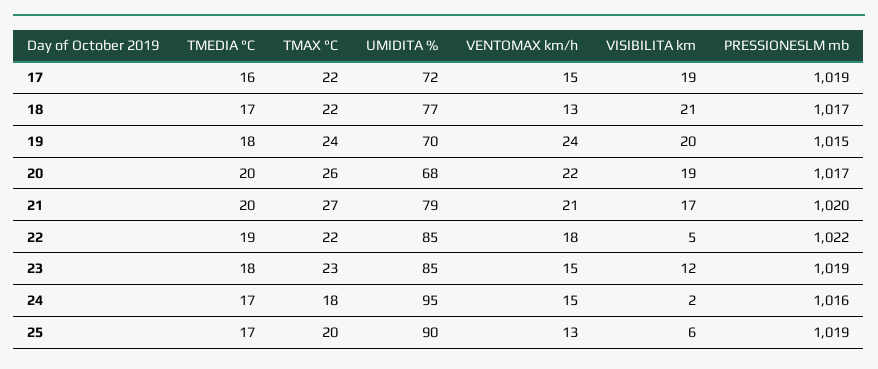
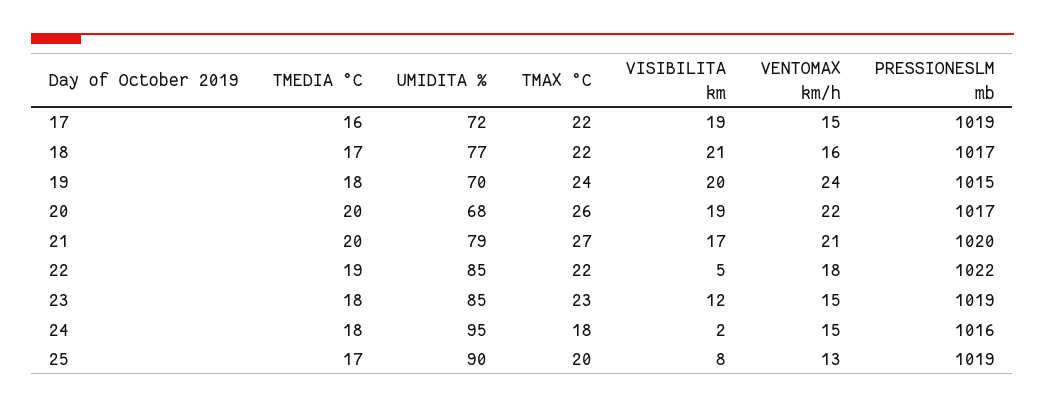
  {
    "TMEDIA °C": {
      "17": 16,
      "18": 17,
      "19": 18,
      "20": 20,
      "21": 20,
      "22": 19,
      "23": 18,
-     "24": 17,
+     "24": 18,
      "25": 17
    },
    "TMAX °C": {
      "17": 22,
      "18": 22,
      "19": 24,
      "20": 26,
      "21": 27,
      "22": 22,
      "23": 23,
      "24": 18,
      "25": 20
    },
    "UMIDITA %": {
      "17": 72,
      "18": 77,
      "19": 70,
      "20": 68,
      "21": 79,
      "22": 85,
      "23": 85,
      "24": 95,
      "25": 90
    },
    "VENTOMAX km/h": {
      "17": 15,
-     "18": 13,
+     "18": 16,
      "19": 24,
      "20": 22,
      "21": 21,
      "22": 18,
      "23": 15,
      "24": 15,
      "25": 13
    },
    "VISIBILITA km": {
      "17": 19,
      "18": 21,
      "19": 20,
      "20": 19,
      "21": 17,
      "22": 5,
      "23": 12,
      "24": 2,
-     "25": 6
+     "25": 8
    },
    "PRESSIONESLM mb": {
      "17": 1019,
      "18": 1017,
      "19": 1015,
      "20": 1017,
      "21": 1020,
      "22": 1022,
      "23": 1019,
      "24": 1016,
      "25": 1019
    }
  }

